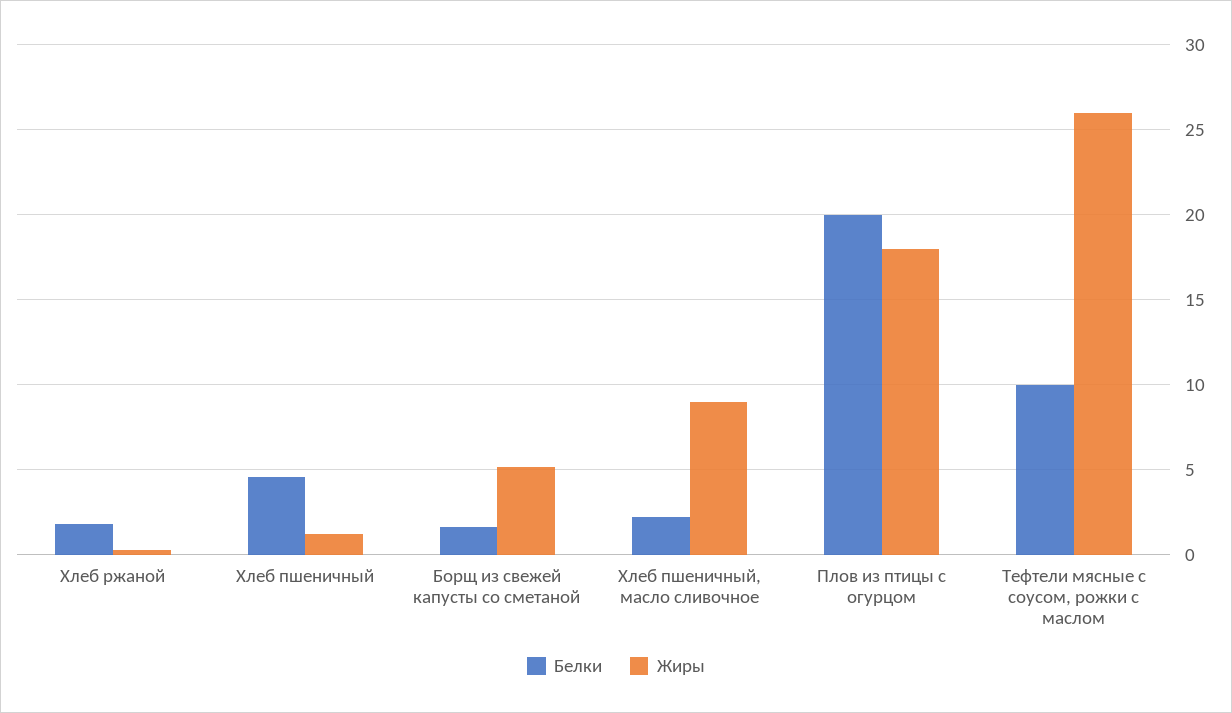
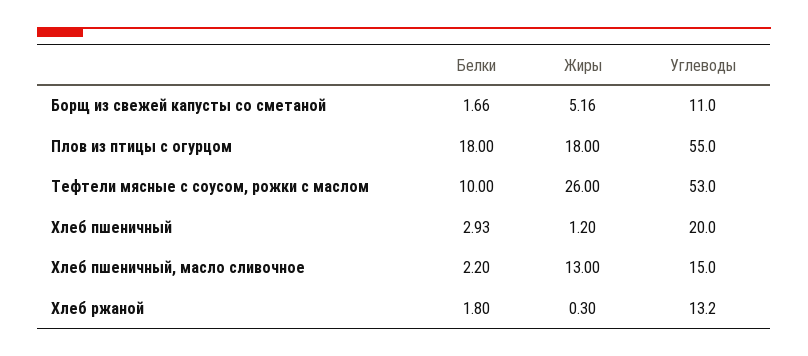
  {
    "Белки": {
      "Хлеб ржаной": 1.8,
-     "Хлеб пшеничный": 4.5,
+     "Хлеб пшеничный": 2.93,
      "Борщ из свежей капусты со сметаной": 1.66,
      "Хлеб пшеничный, масло сливочное": 2.2,
-     "Плов из птицы с огурцом": 20,
+     "Плов из птицы с огурцом": 18,
      "Тефтели мясные с соусом, рожки с маслом": 10
    },
    "Жиры": {
      "Хлеб ржаной": 0.3,
      "Хлеб пшеничный": 1.2,
      "Борщ из свежей капусты со сметаной": 5.16,
-     "Хлеб пшеничный, масло сливочное": 9,
+     "Хлеб пшеничный, масло сливочное": 13,
      "Плов из птицы с огурцом": 18,
      "Тефтели мясные с соусом, рожки с маслом": 26
-   }
+   },
+   "Углеводы": {
+     "Борщ из свежей капусты со сметаной": 11,
+     "Плов из птицы с огурцом": 55,
+     "Тефтели мясные с соусом, рожки с маслом": 53,
+     "Хлеб пшеничный": 20,
+     "Хлеб пшеничный, масло сливочное": 15,
+     "Хлеб ржаной": 13.2
+   }
  }

